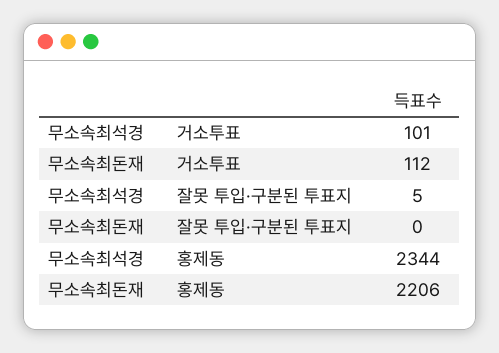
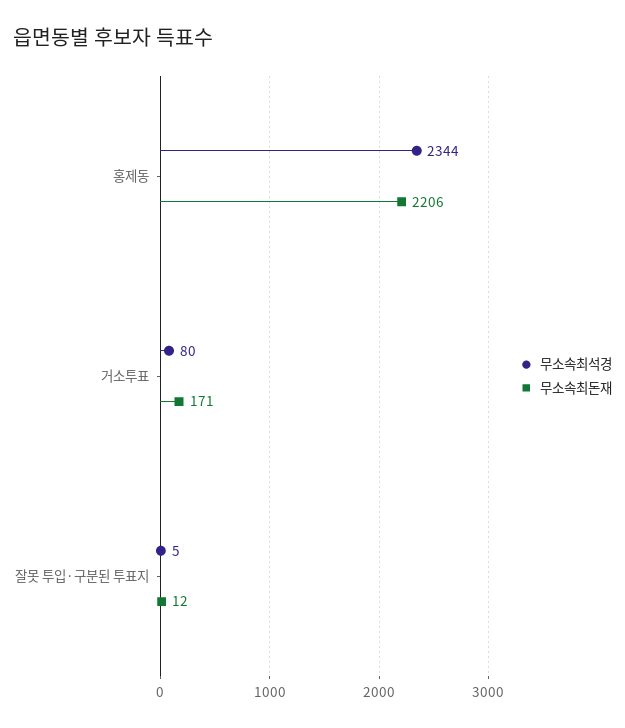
  {
    "무소속최석경": {
-     "거소투표": 101,
+     "거소투표": 80,
      "잘못 투입·구분된 투표지": 5,
      "홍제동": 2344
    },
    "무소속최돈재": {
-     "거소투표": 112,
+     "거소투표": 171,
-     "잘못 투입·구분된 투표지": 0,
+     "잘못 투입·구분된 투표지": 12,
      "홍제동": 2206
    }
  }

